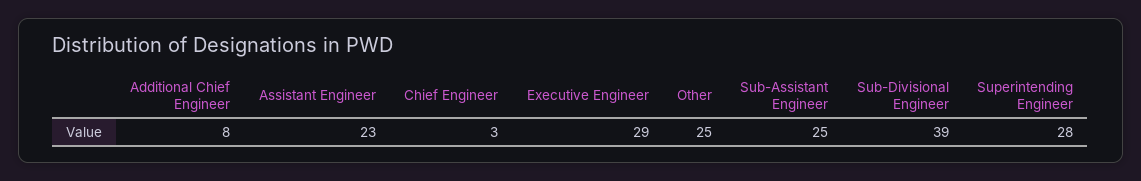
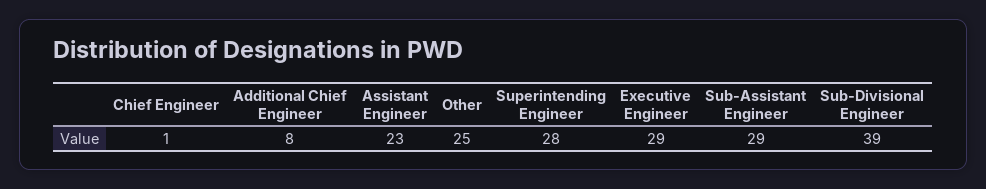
  {
    "Additional Chief Engineer": 8,
    "Assistant Engineer": 23,
-   "Chief Engineer": 3,
+   "Chief Engineer": 1,
    "Executive Engineer": 29,
    "Other": 25,
-   "Sub-Assistant Engineer": 25,
+   "Sub-Assistant Engineer": 29,
    "Sub-Divisional Engineer": 39,
    "Superintending Engineer": 28
  }

